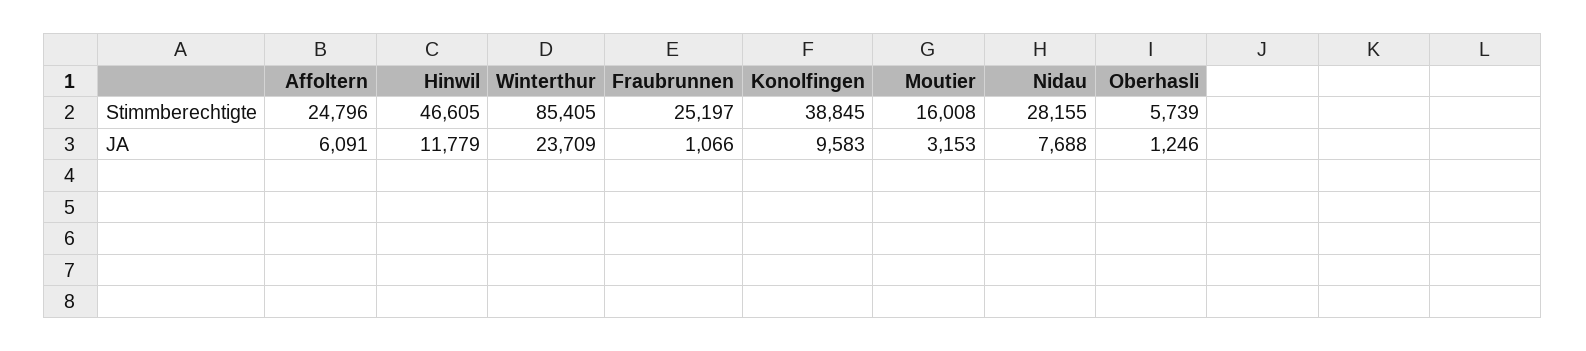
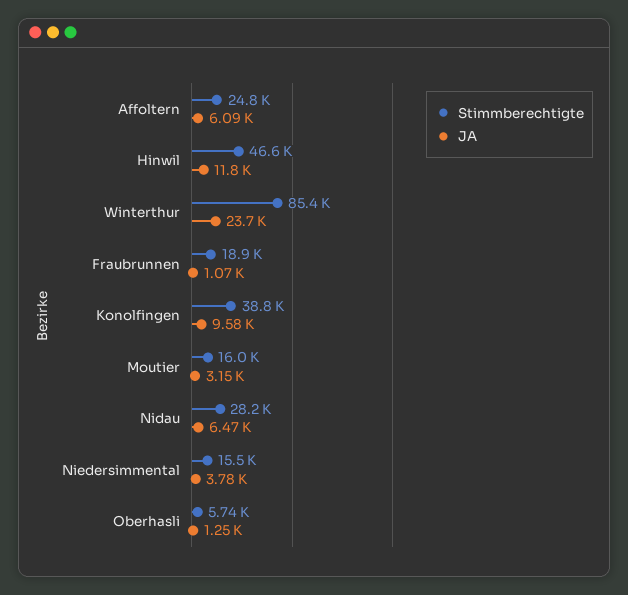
  {
    "Stimmberechtigte": {
      "Affoltern": 24796,
      "Hinwil": 46605,
      "Winterthur": 85405,
-     "Fraubrunnen": 25197,
+     "Fraubrunnen": 18900,
      "Konolfingen": 38845,
      "Moutier": 16008,
      "Nidau": 28155,
-     "Oberhasli": 5739
+     "Oberhasli": 5739,
+     "Niedersimmental": 15500
    },
    "JA": {
      "Affoltern": 6091,
      "Hinwil": 11779,
      "Winterthur": 23709,
      "Fraubrunnen": 1066,
      "Konolfingen": 9583,
      "Moutier": 3153,
-     "Nidau": 7688,
+     "Nidau": 6470,
-     "Oberhasli": 1246
+     "Oberhasli": 1246,
+     "Niedersimmental": 3780
    }
  }

